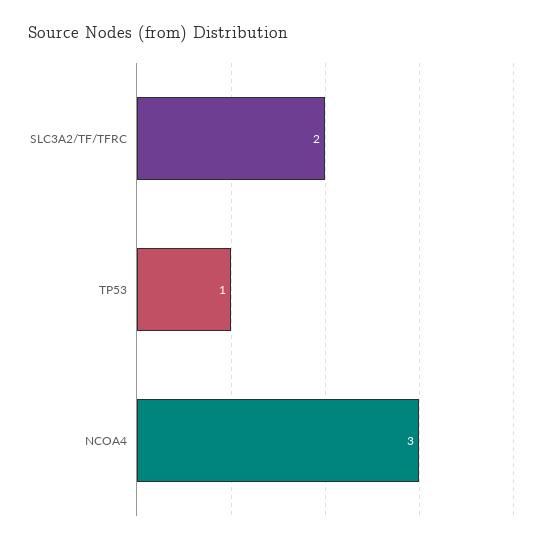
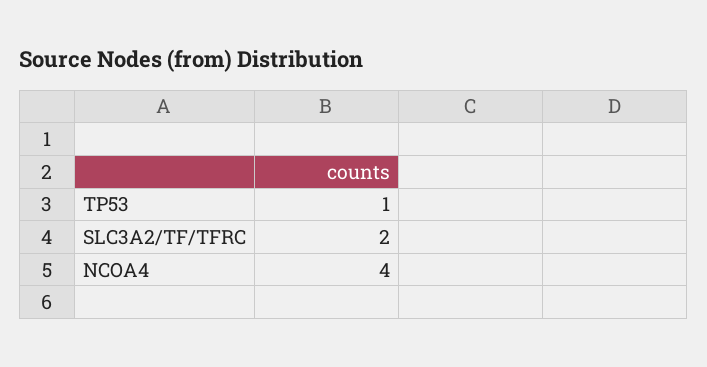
  {
    "SLC3A2/TF/TFRC": 2,
    "TP53": 1,
-   "NCOA4": 3
+   "NCOA4": 4
  }

